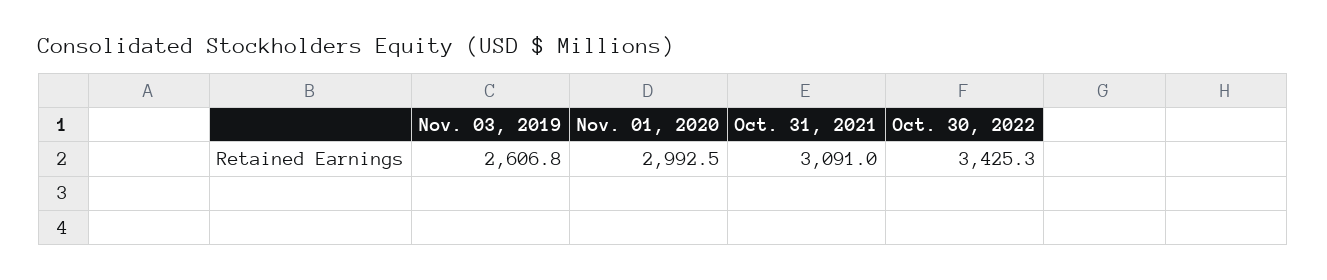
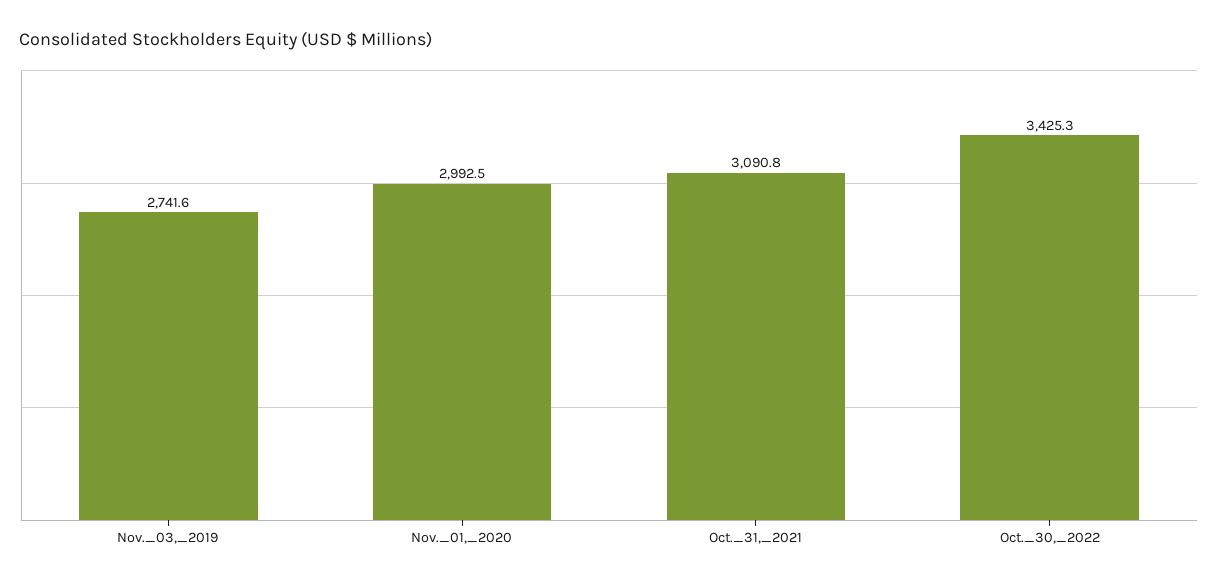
  {
-   "Nov. 03, 2019": 2606.8,
+   "Nov. 03, 2019": 2741.6,
    "Nov. 01, 2020": 2992.5,
-   "Oct. 31, 2021": 3091,
+   "Oct. 31, 2021": 3090.8,
    "Oct. 30, 2022": 3425.3
  }

